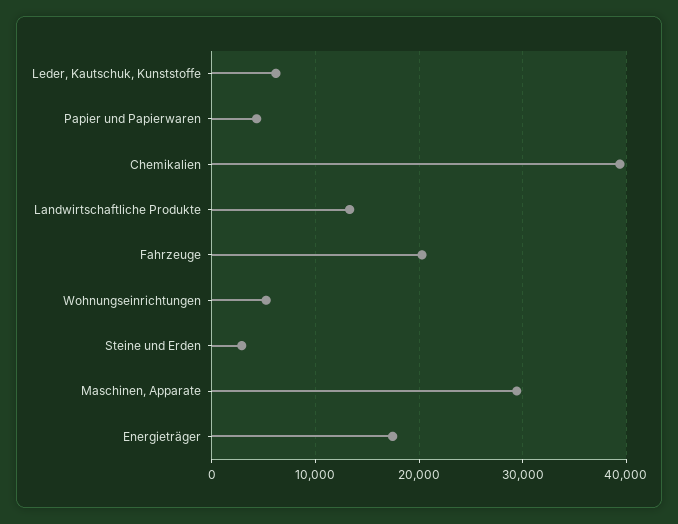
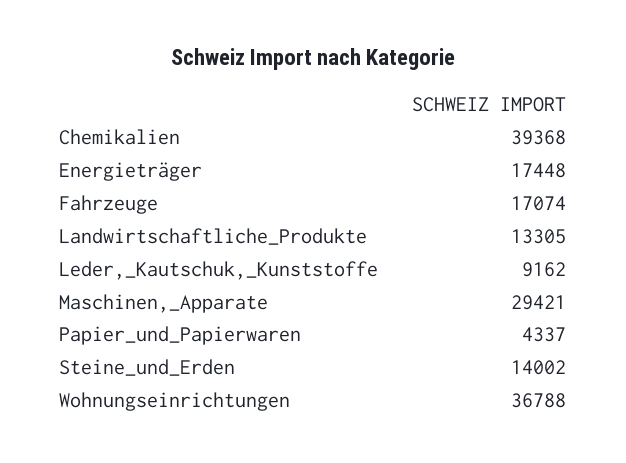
  {
-   "Leder, Kautschuk, Kunststoffe": 6000,
+   "Leder, Kautschuk, Kunststoffe": 9162,
    "Papier und Papierwaren": 4337,
    "Chemikalien": 39368,
    "Landwirtschaftliche Produkte": 13305,
-   "Fahrzeuge": 20000,
+   "Fahrzeuge": 17074,
-   "Wohnungseinrichtungen": 5000,
+   "Wohnungseinrichtungen": 36788,
-   "Steine und Erden": 3000,
+   "Steine und Erden": 14002,
    "Maschinen, Apparate": 29421,
    "Energieträger": 17448
  }

